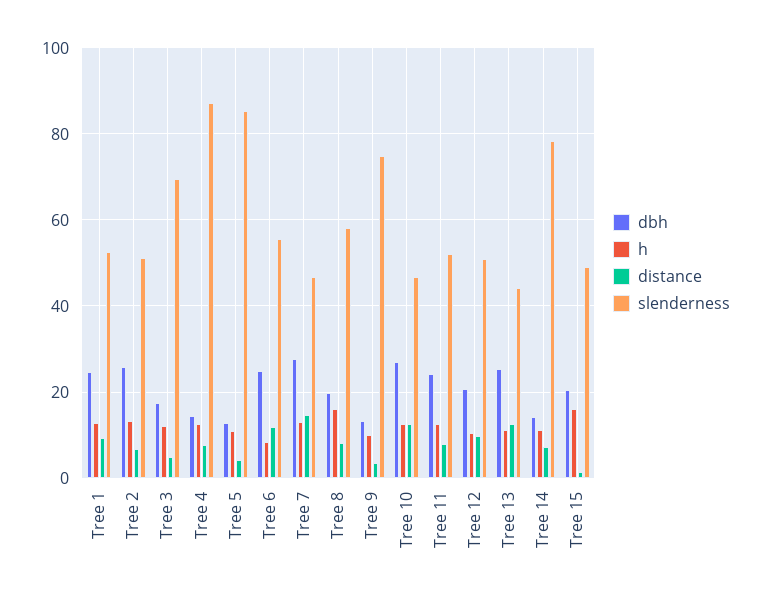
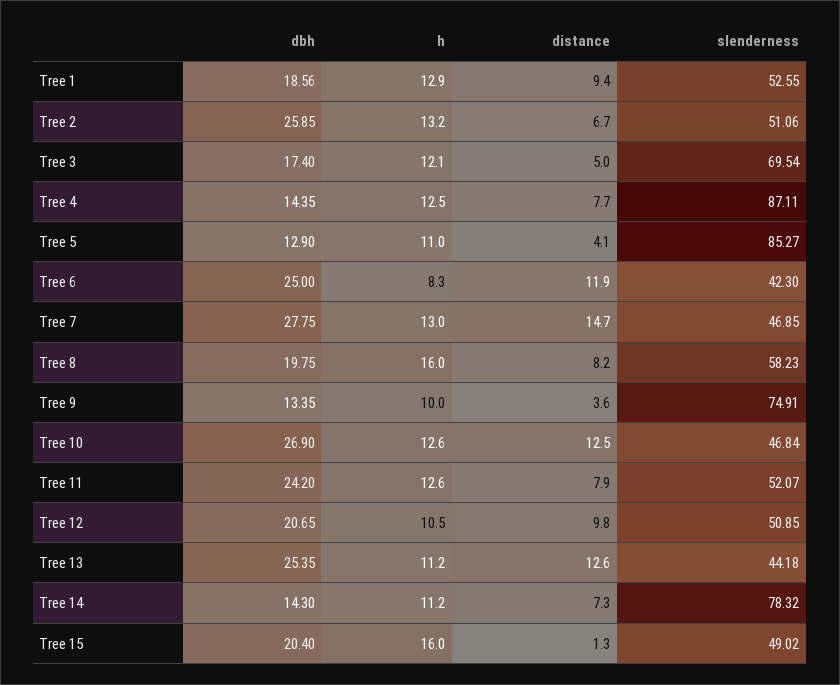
  {
    "dbh": {
-     "Tree 1": 24,
+     "Tree 1": 18.56,
      "Tree 2": 25.85,
      "Tree 3": 17.4,
      "Tree 4": 14.35,
      "Tree 5": 12.9,
      "Tree 6": 25,
      "Tree 7": 27.75,
      "Tree 8": 19.75,
      "Tree 9": 13.35,
      "Tree 10": 26.9,
      "Tree 11": 24.2,
      "Tree 12": 20.65,
      "Tree 13": 25.35,
      "Tree 14": 14.3,
      "Tree 15": 20.4
    },
    "h": {
      "Tree 1": 12.9,
      "Tree 2": 13.2,
      "Tree 3": 12.1,
      "Tree 4": 12.5,
      "Tree 5": 11,
      "Tree 6": 8.3,
      "Tree 7": 13,
      "Tree 8": 16,
      "Tree 9": 10,
      "Tree 10": 12.6,
      "Tree 11": 12.6,
      "Tree 12": 10.5,
      "Tree 13": 11.2,
      "Tree 14": 11.2,
      "Tree 15": 16
    },
    "distance": {
      "Tree 1": 9.4,
      "Tree 2": 6.7,
      "Tree 3": 5,
      "Tree 4": 7.7,
      "Tree 5": 4.1,
      "Tree 6": 11.9,
      "Tree 7": 14.7,
      "Tree 8": 8.2,
      "Tree 9": 3.6,
      "Tree 10": 12.5,
      "Tree 11": 7.9,
      "Tree 12": 9.8,
      "Tree 13": 12.6,
      "Tree 14": 7.3,
      "Tree 15": 1.3
    },
    "slenderness": {
      "Tree 1": 52.55,
      "Tree 2": 51.06,
      "Tree 3": 69.54,
      "Tree 4": 87.11,
      "Tree 5": 85.27,
-     "Tree 6": 56,
+     "Tree 6": 42.3,
      "Tree 7": 46.85,
      "Tree 8": 58.23,
      "Tree 9": 74.91,
      "Tree 10": 46.84,
      "Tree 11": 52.07,
      "Tree 12": 50.85,
      "Tree 13": 44.18,
      "Tree 14": 78.32,
      "Tree 15": 49.02
    }
  }

